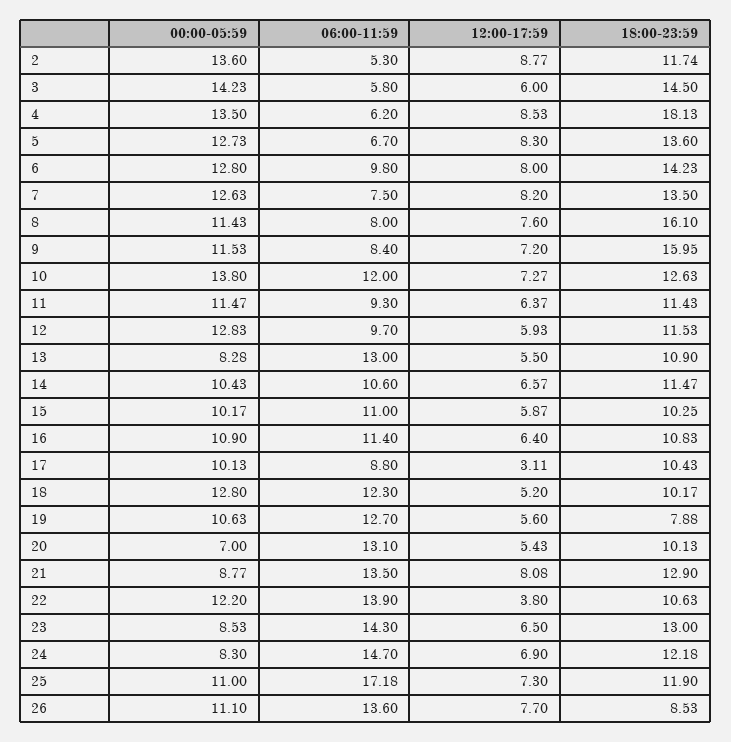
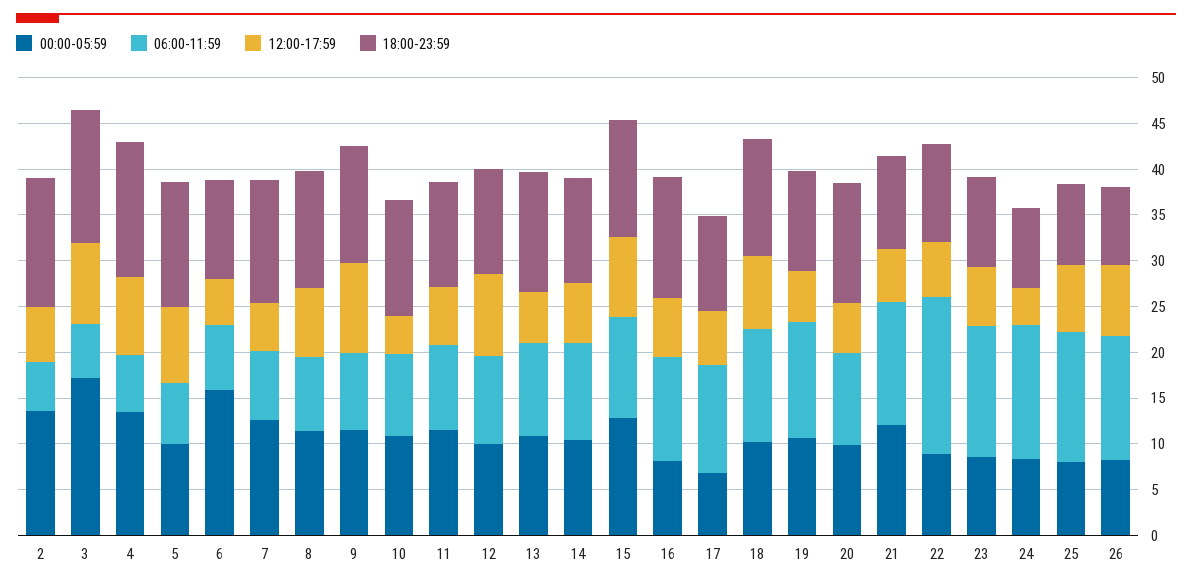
  {
    "00:00-05:59": {
      "2": 13.6,
-     "3": 14.23,
+     "3": 17,
      "4": 13.5,
-     "5": 12.73,
+     "5": 10,
-     "6": 12.8,
+     "6": 16,
      "7": 12.63,
      "8": 11.43,
      "9": 11.53,
-     "10": 13.8,
+     "10": 11,
      "11": 11.47,
-     "12": 12.83,
+     "12": 10,
-     "13": 8.28,
+     "13": 11,
      "14": 10.43,
-     "15": 10.17,
+     "15": 13,
-     "16": 10.9,
+     "16": 8,
-     "17": 10.13,
+     "17": 7,
-     "18": 12.8,
+     "18": 10,
      "19": 10.63,
-     "20": 7,
+     "20": 10,
-     "21": 8.77,
+     "21": 12,
-     "22": 12.2,
+     "22": 9,
      "23": 8.53,
      "24": 8.3,
-     "25": 11,
+     "25": 8,
-     "26": 11.1
+     "26": 8
    },
    "06:00-11:59": {
      "2": 5.3,
      "3": 5.8,
      "4": 6.2,
      "5": 6.7,
-     "6": 9.8,
+     "6": 7,
      "7": 7.5,
      "8": 8,
      "9": 8.4,
-     "10": 12,
+     "10": 9,
      "11": 9.3,
      "12": 9.7,
-     "13": 13,
+     "13": 10,
      "14": 10.6,
      "15": 11,
      "16": 11.4,
-     "17": 8.8,
+     "17": 12,
      "18": 12.3,
      "19": 12.7,
-     "20": 13.1,
+     "20": 10,
      "21": 13.5,
-     "22": 13.9,
+     "22": 17,
      "23": 14.3,
      "24": 14.7,
-     "25": 17.18,
+     "25": 14,
      "26": 13.6
    },
    "12:00-17:59": {
-     "2": 8.77,
+     "2": 6,
-     "3": 6,
+     "3": 9,
      "4": 8.53,
      "5": 8.3,
-     "6": 8,
+     "6": 5,
-     "7": 8.2,
+     "7": 5,
      "8": 7.6,
-     "9": 7.2,
+     "9": 10,
-     "10": 7.27,
+     "10": 4,
      "11": 6.37,
-     "12": 5.93,
+     "12": 9,
      "13": 5.5,
      "14": 6.57,
-     "15": 5.87,
+     "15": 9,
      "16": 6.4,
-     "17": 3.11,
+     "17": 6,
-     "18": 5.2,
+     "18": 8,
      "19": 5.6,
      "20": 5.43,
-     "21": 8.08,
+     "21": 6,
-     "22": 3.8,
+     "22": 6,
      "23": 6.5,
-     "24": 6.9,
+     "24": 4,
      "25": 7.3,
      "26": 7.7
    },
    "18:00-23:59": {
-     "2": 11.74,
+     "2": 14,
      "3": 14.5,
-     "4": 18.13,
+     "4": 15,
      "5": 13.6,
-     "6": 14.23,
+     "6": 11,
      "7": 13.5,
-     "8": 16.1,
+     "8": 13,
-     "9": 15.95,
+     "9": 13,
      "10": 12.63,
      "11": 11.43,
      "12": 11.53,
-     "13": 10.9,
+     "13": 13,
      "14": 11.47,
-     "15": 10.25,
+     "15": 13,
-     "16": 10.83,
+     "16": 13,
      "17": 10.43,
-     "18": 10.17,
+     "18": 13,
-     "19": 7.88,
+     "19": 11,
-     "20": 10.13,
+     "20": 13,
-     "21": 12.9,
+     "21": 10,
      "22": 10.63,
-     "23": 13,
+     "23": 10,
-     "24": 12.18,
+     "24": 9,
-     "25": 11.9,
+     "25": 9,
      "26": 8.53
    }
  }

